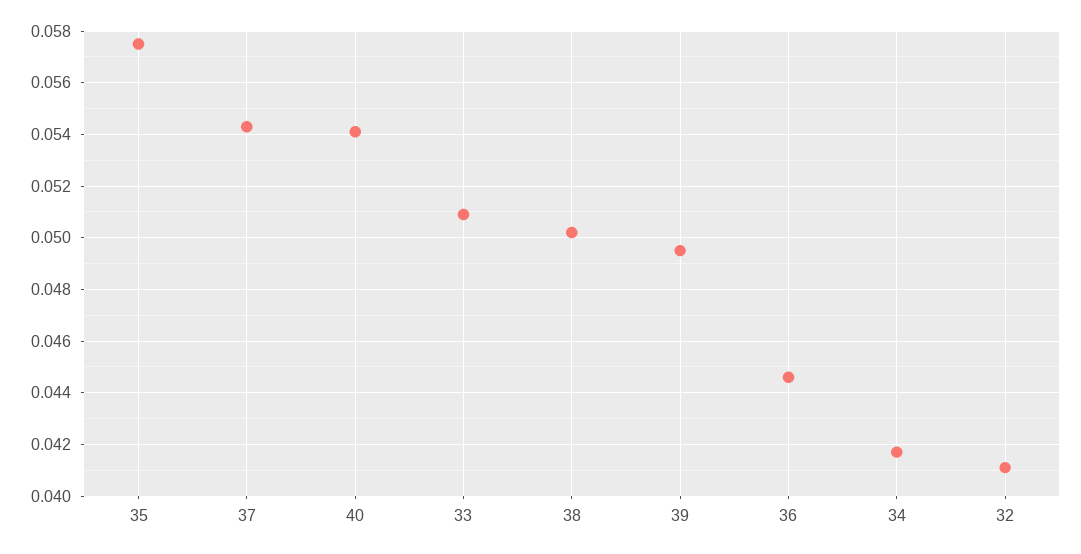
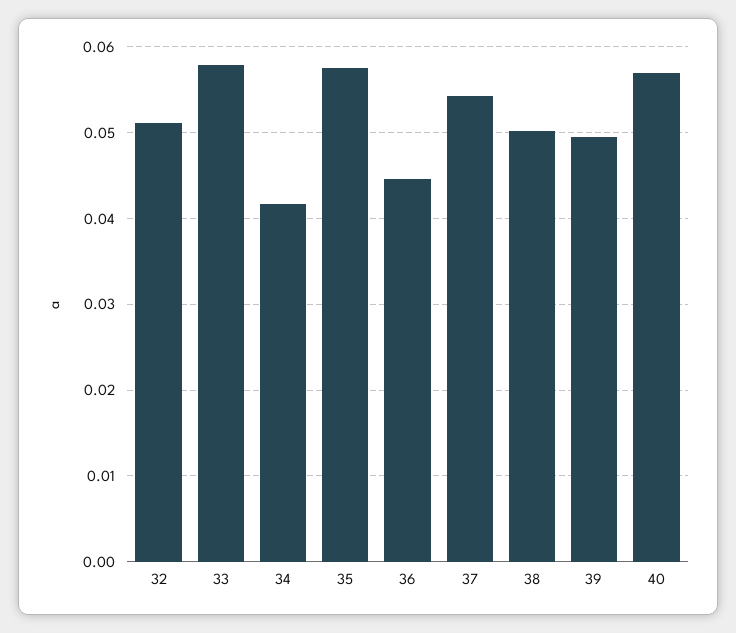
  {
    "35": 0.0575,
    "37": 0.0545,
-   "40": 0.054,
+   "40": 0.057,
-   "33": 0.051,
+   "33": 0.058,
    "38": 0.05,
    "39": 0.0495,
    "36": 0.0445,
    "34": 0.0415,
-   "32": 0.041
+   "32": 0.051
  }

